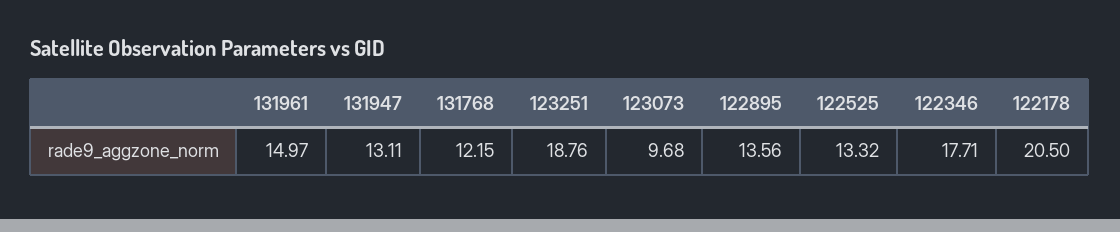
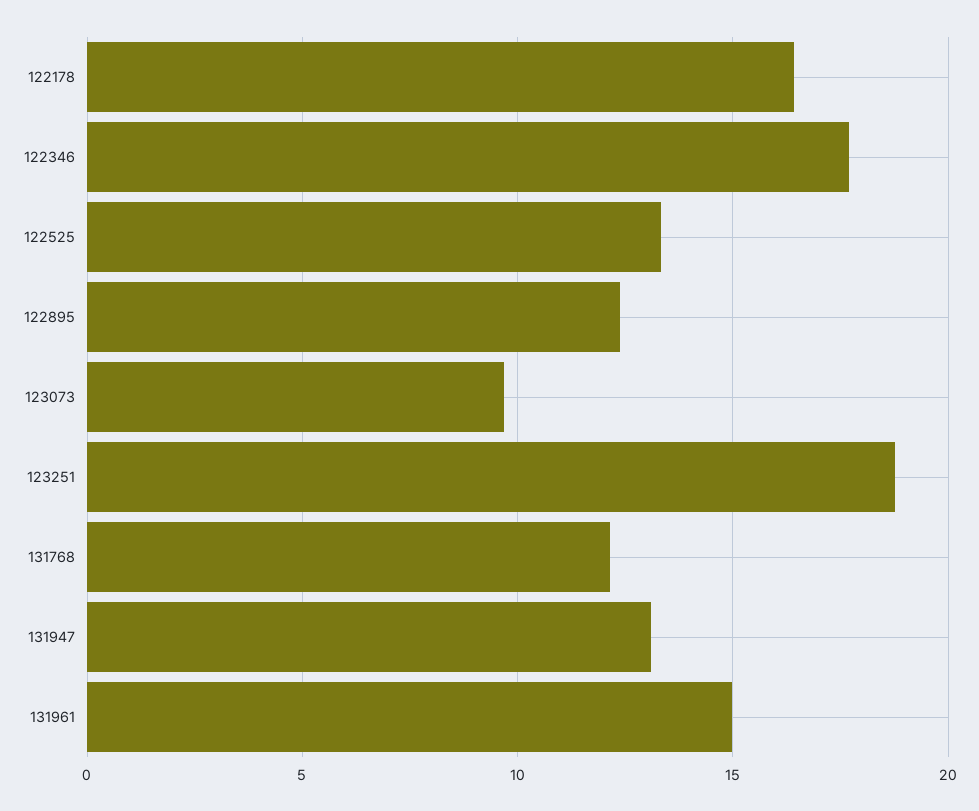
  {
    "131961": 14.97,
    "131947": 13.11,
    "131768": 12.15,
    "123251": 18.76,
    "123073": 9.68,
-   "122895": 13.56,
+   "122895": 12.5,
    "122525": 13.32,
    "122346": 17.71,
-   "122178": 20.5
+   "122178": 16.5
  }

